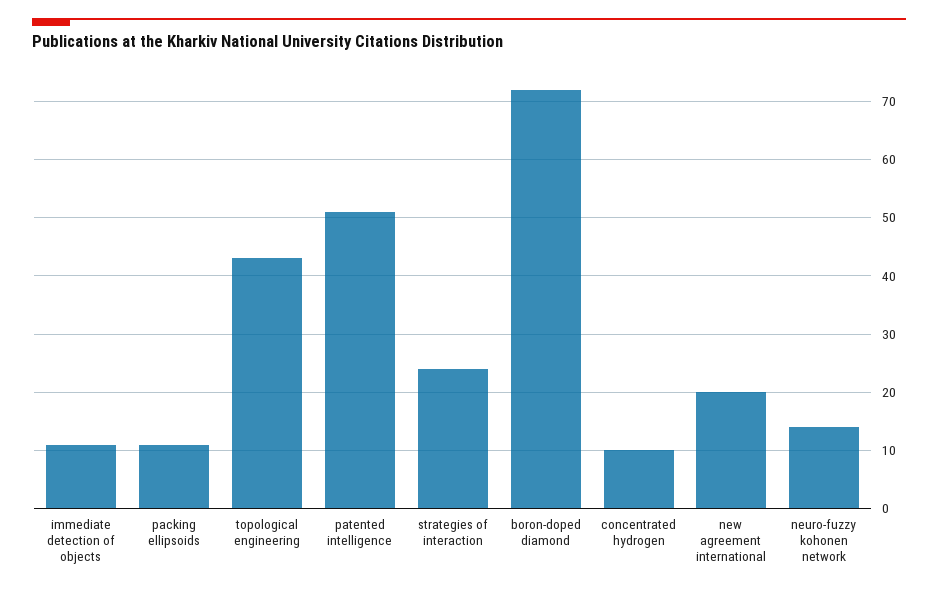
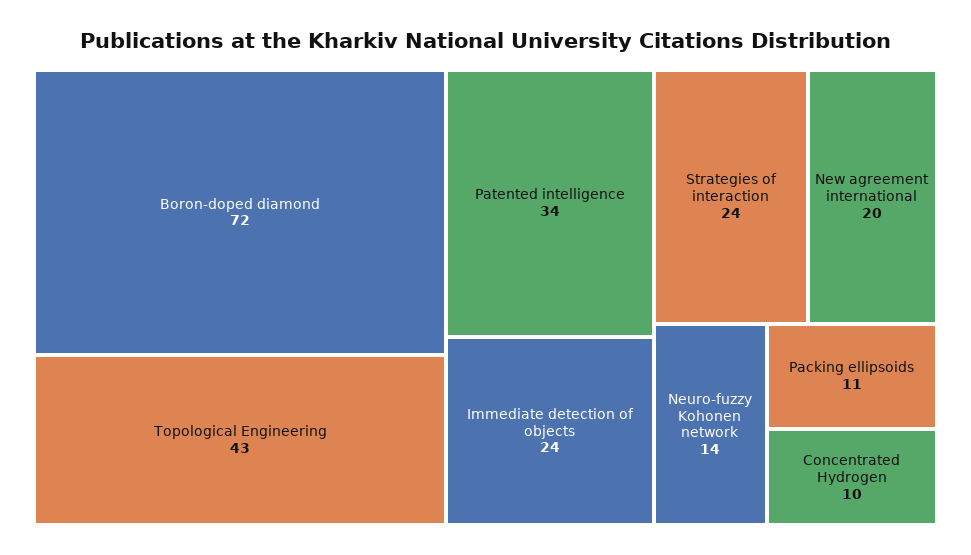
  {
-   "immediate detection of objects": 10,
+   "immediate detection of objects": 24,
    "packing ellipsoids": 11,
    "topological engineering": 43,
-   "patented intelligence": 50,
+   "patented intelligence": 34,
    "strategies of interaction": 24,
    "boron-doped diamond": 72,
    "concentrated hydrogen": 10,
    "new agreement international": 20,
    "neuro-fuzzy kohonen network": 14
  }

